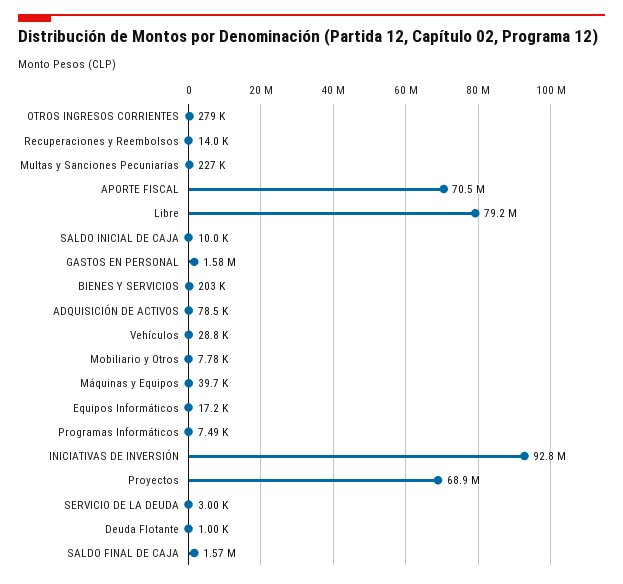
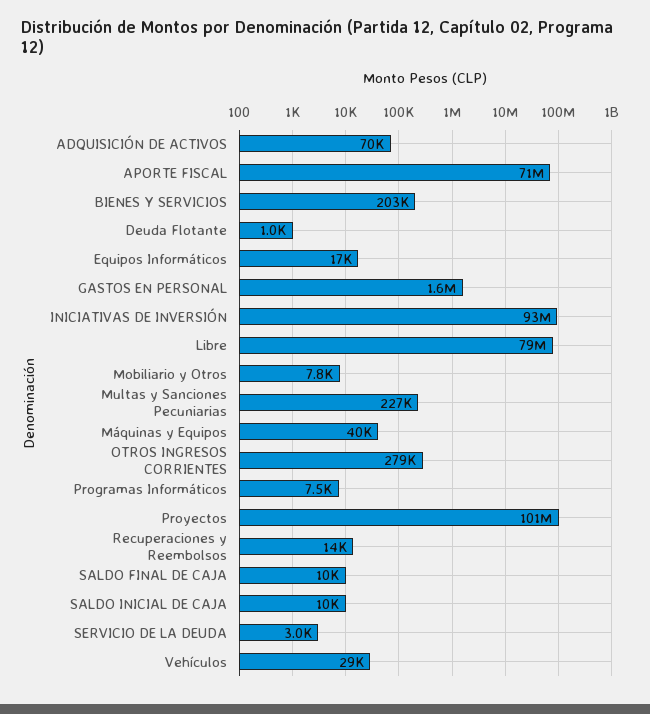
  {
    "OTROS INGRESOS CORRIENTES": 279000,
    "Recuperaciones y Reembolsos": 14000,
    "Multas y Sanciones Pecuniarias": 227000,
    "APORTE FISCAL": 70500000,
    "Libre": 79200000,
    "SALDO INICIAL DE CAJA": 10000,
    "GASTOS EN PERSONAL": 1580000,
    "BIENES Y SERVICIOS": 203000,
-   "ADQUISICIÓN DE ACTIVOS": 78500,
+   "ADQUISICIÓN DE ACTIVOS": 70000,
    "Vehículos": 28800,
    "Mobiliario y Otros": 7780,
    "Máquinas y Equipos": 39700,
    "Equipos Informáticos": 17200,
    "Programas Informáticos": 7490,
    "INICIATIVAS DE INVERSIÓN": 92800000,
-   "Proyectos": 68900000,
+   "Proyectos": 101000000,
    "SERVICIO DE LA DEUDA": 3000,
    "Deuda Flotante": 1000,
-   "SALDO FINAL DE CAJA": 1570000
+   "SALDO FINAL DE CAJA": 10000
  }

